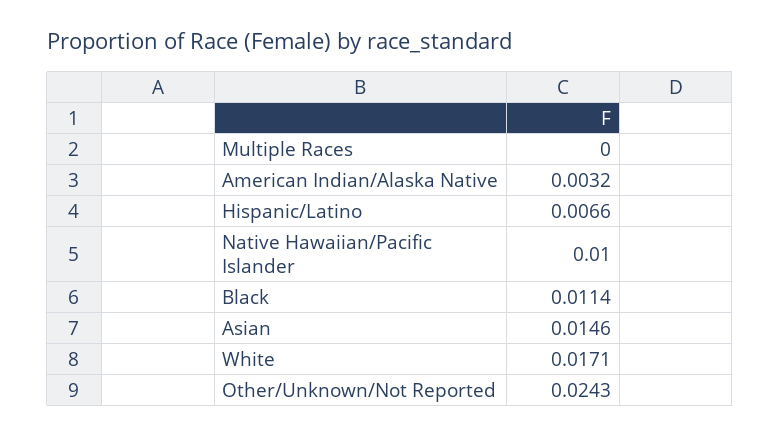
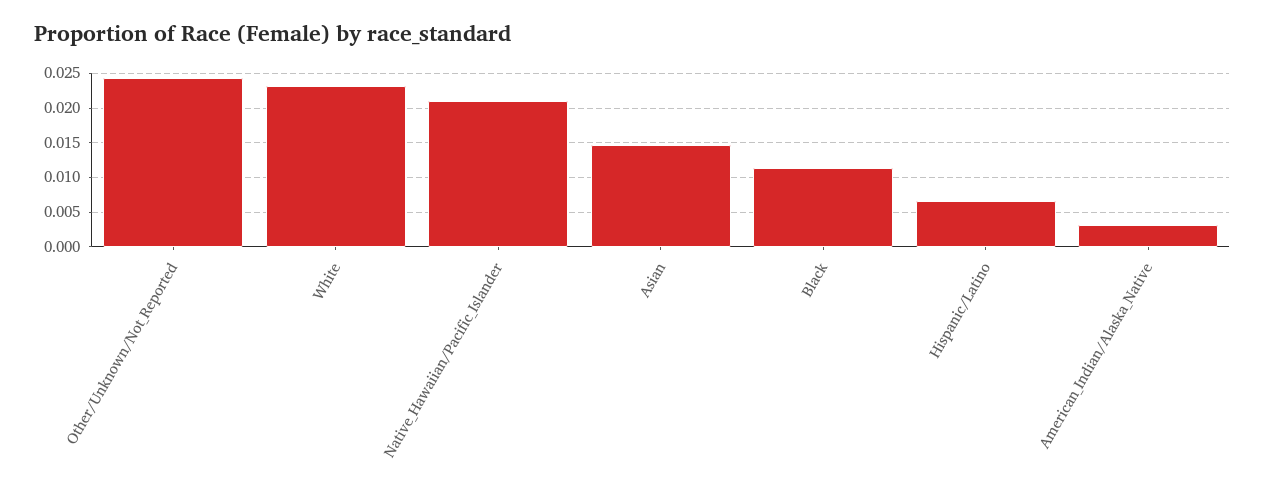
  {
-   "Multiple Races": 0,
    "American Indian/Alaska Native": 0.0032,
    "Hispanic/Latino": 0.0066,
-   "Native Hawaiian/Pacific Islander": 0.01,
+   "Native Hawaiian/Pacific Islander": 0.021,
    "Black": 0.0114,
    "Asian": 0.0146,
-   "White": 0.0171,
+   "White": 0.023,
    "Other/Unknown/Not Reported": 0.0243
  }

